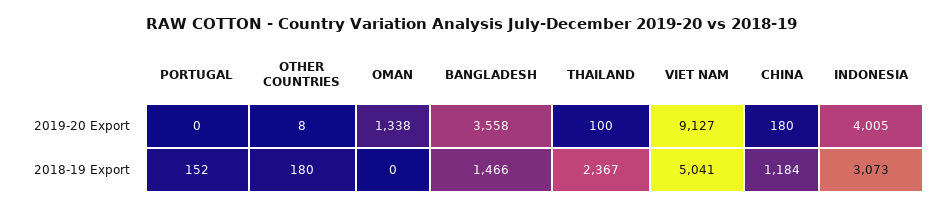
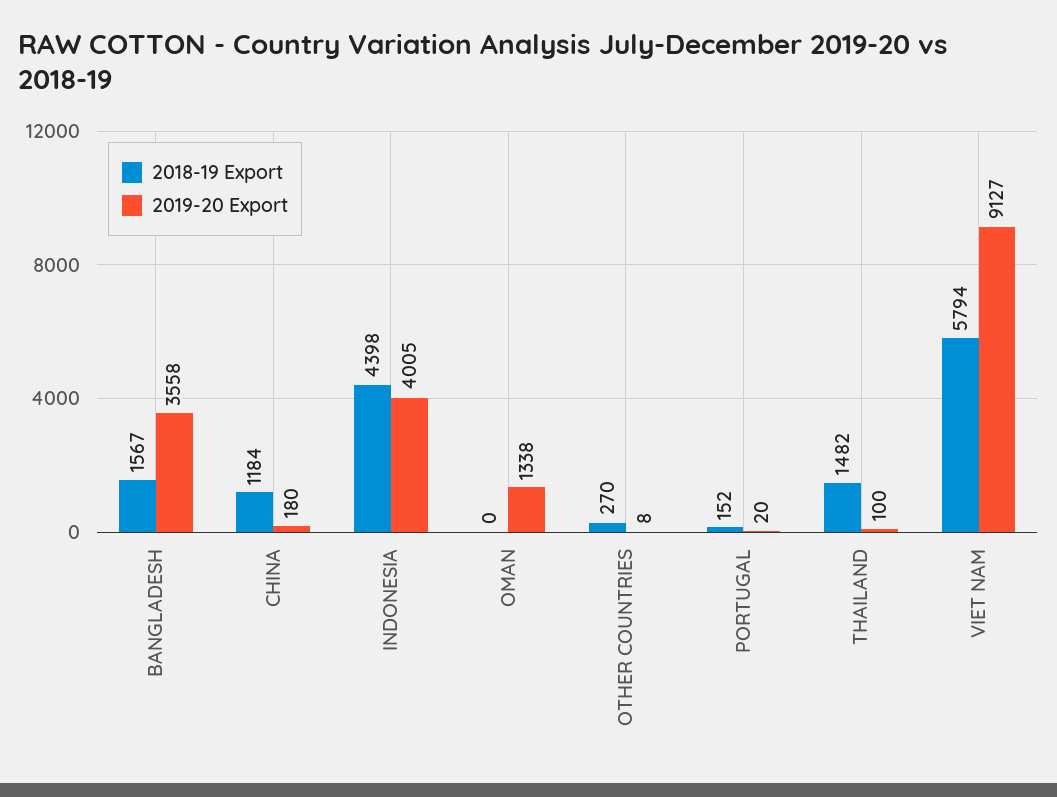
  {
    "2019-20 Export": {
-     "PORTUGAL": 0,
+     "PORTUGAL": 20,
      "OTHER COUNTRIES": 8,
      "OMAN": 1338,
      "BANGLADESH": 3558,
      "THAILAND": 100,
      "VIET NAM": 9127,
      "CHINA": 180,
      "INDONESIA": 4005
    },
    "2018-19 Export": {
      "PORTUGAL": 152,
-     "OTHER COUNTRIES": 180,
+     "OTHER COUNTRIES": 270,
      "OMAN": 0,
-     "BANGLADESH": 1466,
+     "BANGLADESH": 1567,
-     "THAILAND": 2367,
+     "THAILAND": 1482,
-     "VIET NAM": 5041,
+     "VIET NAM": 5794,
      "CHINA": 1184,
-     "INDONESIA": 3073
+     "INDONESIA": 4398
    }
  }

